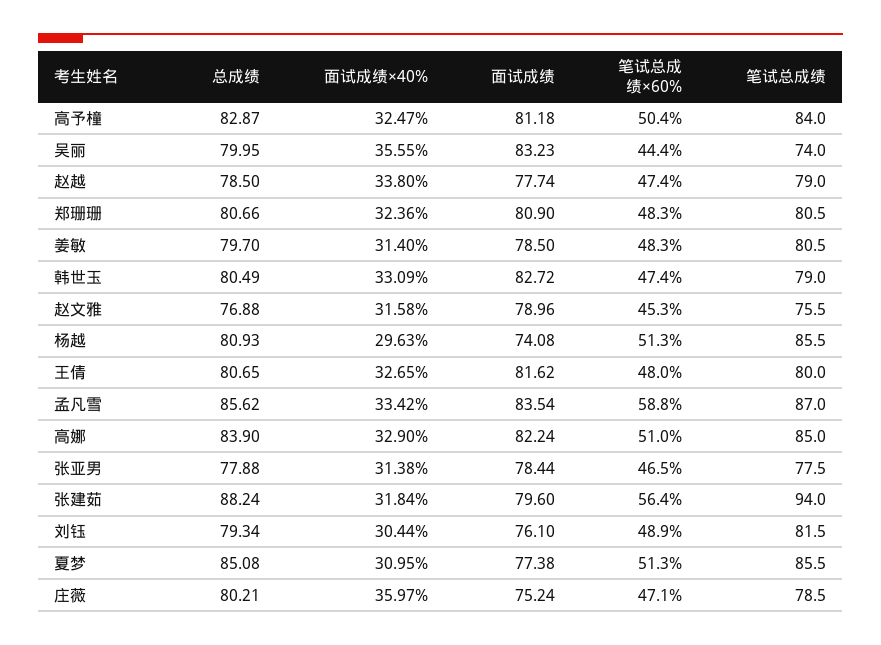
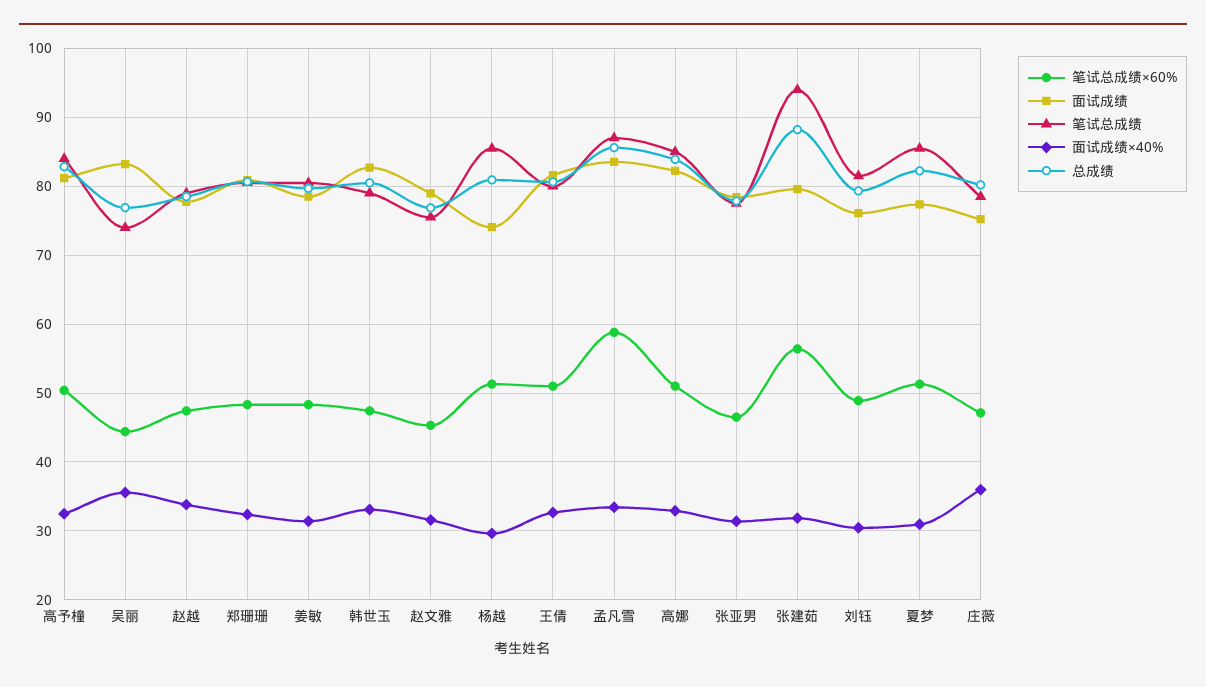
  {
    "总成绩": {
      "高予橦": 82.87,
-     "吴丽": 79.95,
+     "吴丽": 77,
      "赵越": 78.5,
      "郑珊珊": 80.66,
      "姜敏": 79.7,
      "韩世玉": 80.49,
      "赵文雅": 76.88,
      "杨越": 80.93,
      "王倩": 80.65,
      "孟凡雪": 85.62,
      "高娜": 83.9,
      "张亚男": 77.88,
      "张建茹": 88.24,
      "刘钰": 79.34,
-     "夏梦": 85.08,
+     "夏梦": 82,
      "庄薇": 80.21
    },
    "面试成绩×40%": {
      "高予橦": 32.47,
      "吴丽": 35.55,
      "赵越": 33.8,
      "郑珊珊": 32.36,
      "姜敏": 31.4,
      "韩世玉": 33.09,
      "赵文雅": 31.58,
      "杨越": 29.63,
      "王倩": 32.65,
      "孟凡雪": 33.42,
      "高娜": 32.9,
      "张亚男": 31.38,
      "张建茹": 31.84,
      "刘钰": 30.44,
      "夏梦": 30.95,
      "庄薇": 35.97
    },
    "面试成绩": {
      "高予橦": 81.18,
      "吴丽": 83.23,
      "赵越": 77.74,
      "郑珊珊": 80.9,
      "姜敏": 78.5,
      "韩世玉": 82.72,
      "赵文雅": 78.96,
      "杨越": 74.08,
      "王倩": 81.62,
      "孟凡雪": 83.54,
      "高娜": 82.24,
      "张亚男": 78.44,
      "张建茹": 79.6,
      "刘钰": 76.1,
      "夏梦": 77.38,
      "庄薇": 75.24
    },
    "笔试总成绩×60%": {
      "高予橦": 50.4,
      "吴丽": 44.4,
      "赵越": 47.4,
      "郑珊珊": 48.3,
      "姜敏": 48.3,
      "韩世玉": 47.4,
      "赵文雅": 45.3,
      "杨越": 51.3,
-     "王倩": 48,
+     "王倩": 51,
      "孟凡雪": 58.8,
      "高娜": 51,
      "张亚男": 46.5,
      "张建茹": 56.4,
      "刘钰": 48.9,
      "夏梦": 51.3,
      "庄薇": 47.1
    },
    "笔试总成绩": {
      "高予橦": 84,
      "吴丽": 74,
      "赵越": 79,
      "郑珊珊": 80.5,
      "姜敏": 80.5,
      "韩世玉": 79,
      "赵文雅": 75.5,
      "杨越": 85.5,
      "王倩": 80,
      "孟凡雪": 87,
      "高娜": 85,
      "张亚男": 77.5,
      "张建茹": 94,
      "刘钰": 81.5,
      "夏梦": 85.5,
      "庄薇": 78.5
    }
  }

